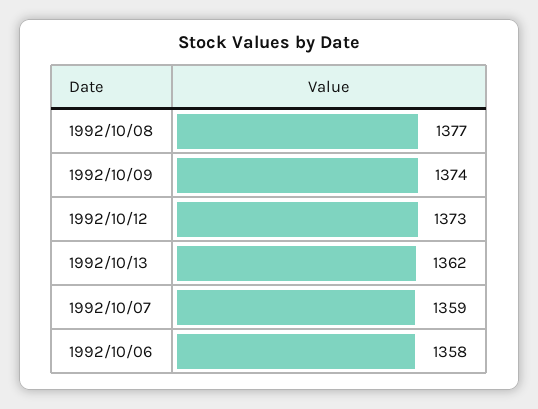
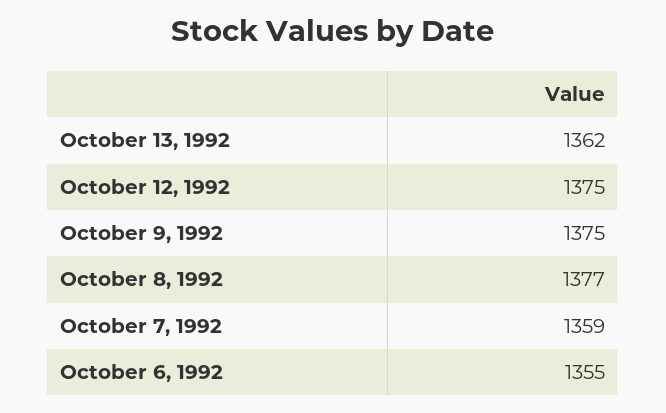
  {
    "1992/10/08": 1377,
-   "1992/10/09": 1374,
+   "1992/10/09": 1375,
-   "1992/10/12": 1373,
+   "1992/10/12": 1375,
    "1992/10/13": 1362,
    "1992/10/07": 1359,
-   "1992/10/06": 1358
+   "1992/10/06": 1355
  }

